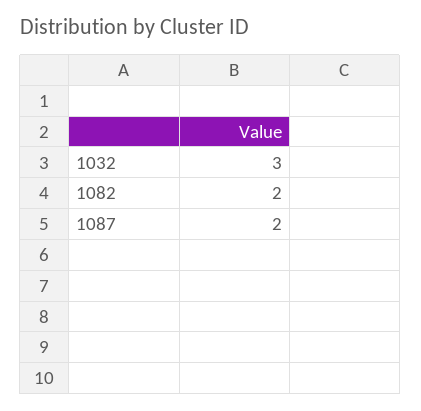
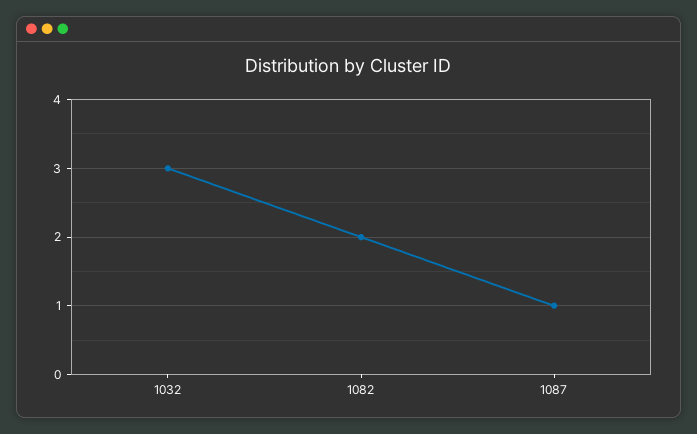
  {
    "1032": 3,
    "1082": 2,
-   "1087": 2
+   "1087": 1
  }

